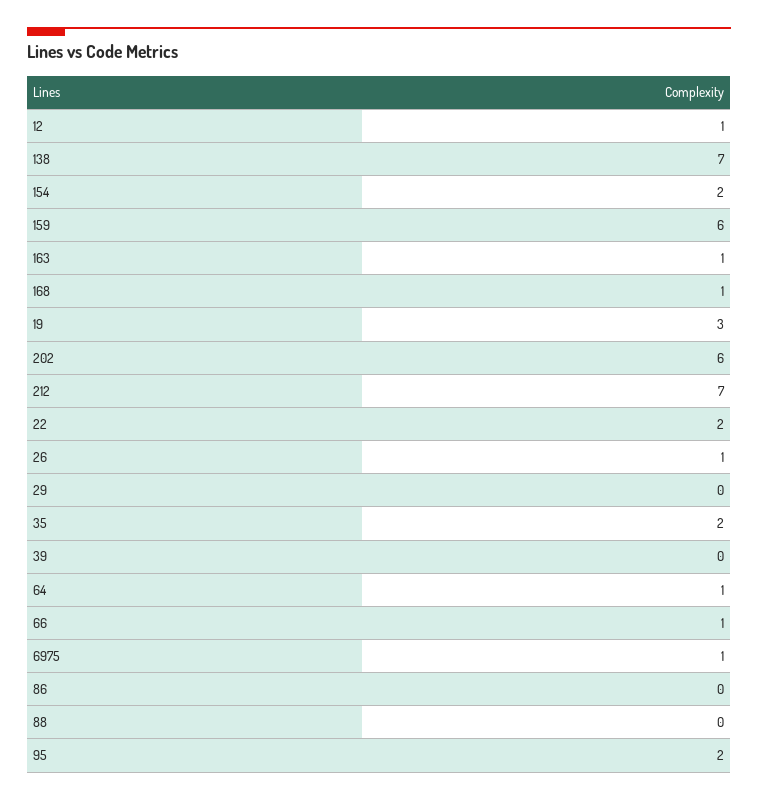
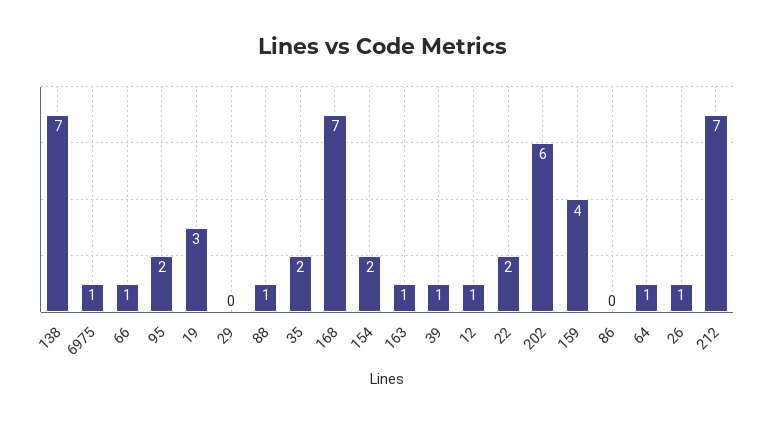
  {
    "12": 1,
    "138": 7,
    "154": 2,
-   "159": 6,
+   "159": 4,
    "163": 1,
-   "168": 1,
+   "168": 7,
    "19": 3,
    "202": 6,
    "212": 7,
    "22": 2,
    "26": 1,
    "29": 0,
    "35": 2,
-   "39": 0,
+   "39": 1,
    "64": 1,
    "66": 1,
    "6975": 1,
    "86": 0,
-   "88": 0,
+   "88": 1,
    "95": 2
  }

